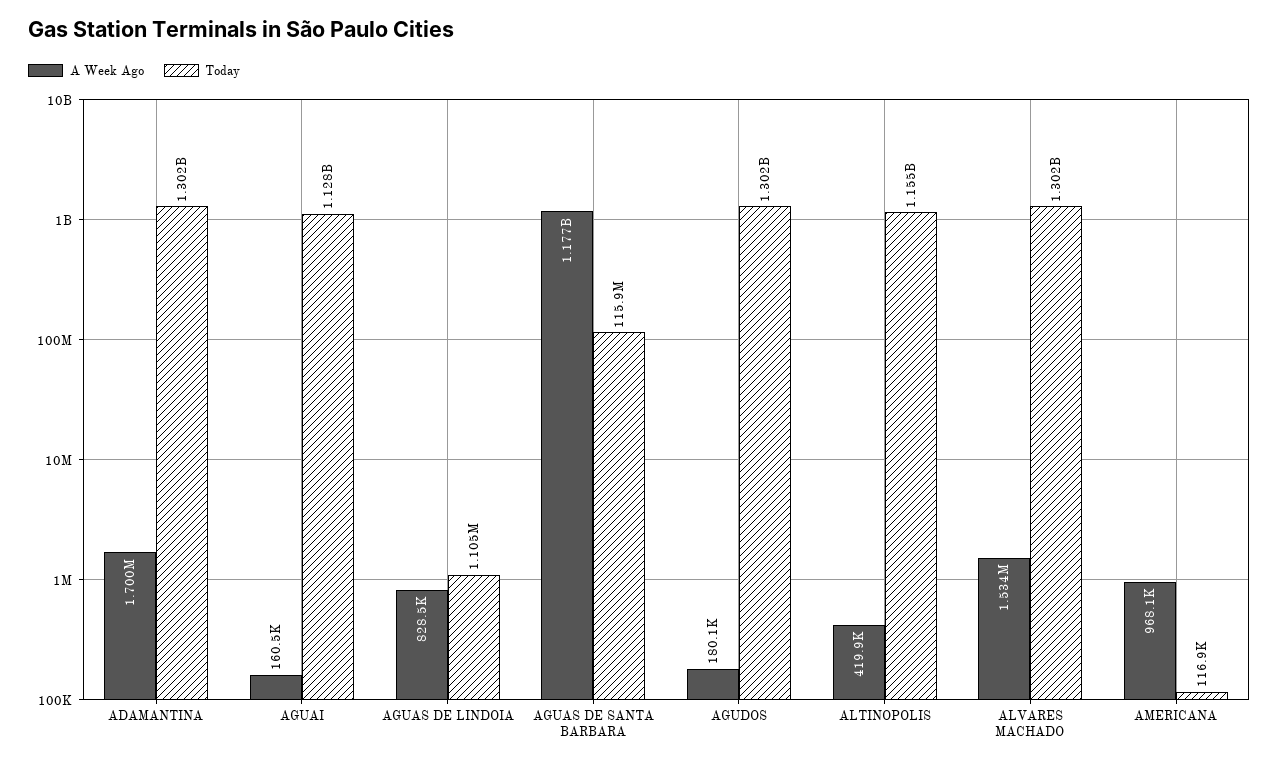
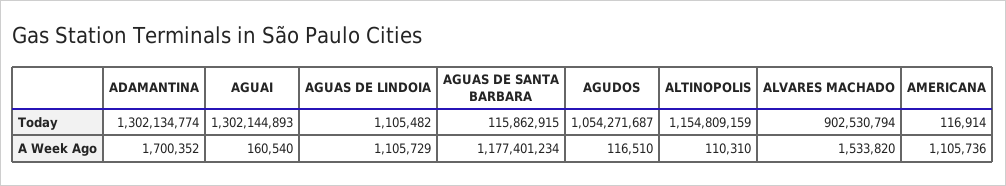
  {
    "A Week Ago": {
      "ADAMANTINA": 1700352,
      "AGUAI": 160540,
-     "AGUAS DE LINDOIA": 828500,
+     "AGUAS DE LINDOIA": 1105729,
      "AGUAS DE SANTA BARBARA": 1177401234,
-     "AGUDOS": 180100,
+     "AGUDOS": 116510,
-     "ALTINOPOLIS": 419900,
+     "ALTINOPOLIS": 110310,
      "ALVARES MACHADO": 1533820,
-     "AMERICANA": 968100
+     "AMERICANA": 1105736
    },
    "Today": {
      "ADAMANTINA": 1302134774,
-     "AGUAI": 1128000000,
+     "AGUAI": 1302144893,
      "AGUAS DE LINDOIA": 1105482,
      "AGUAS DE SANTA BARBARA": 115862915,
-     "AGUDOS": 1302000000,
+     "AGUDOS": 1054271687,
      "ALTINOPOLIS": 1154809159,
-     "ALVARES MACHADO": 1302000000,
+     "ALVARES MACHADO": 902530794,
      "AMERICANA": 116914
    }
  }

